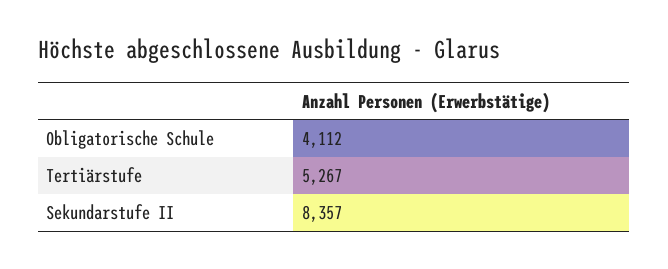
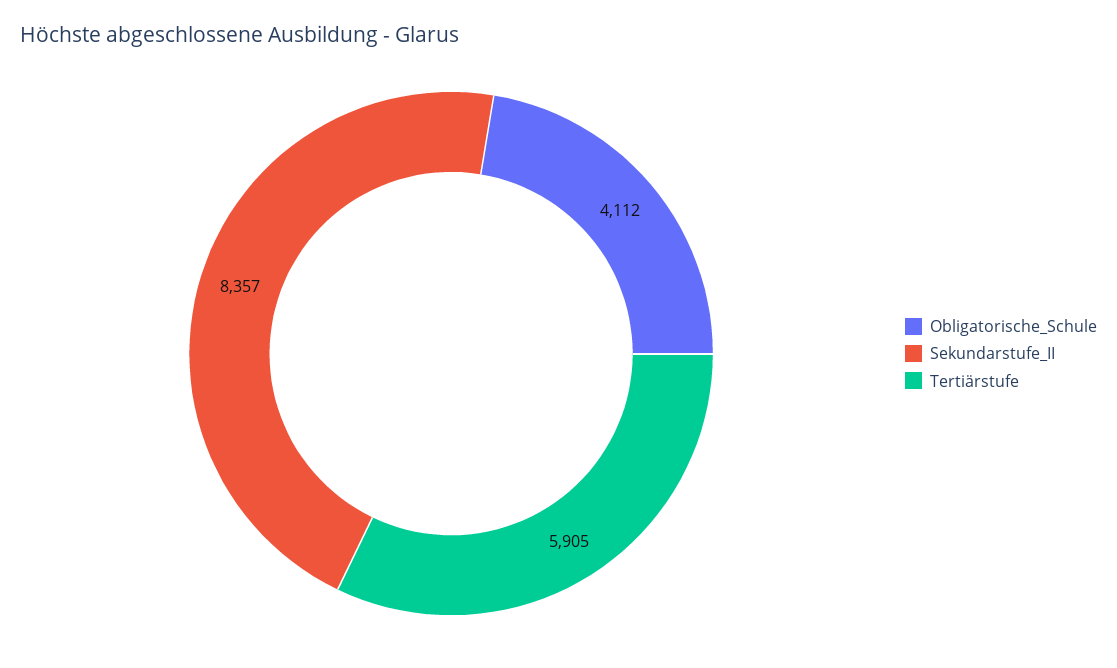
  {
    "Obligatorische Schule": 4112,
-   "Tertiärstufe": 5267,
+   "Tertiärstufe": 5905,
    "Sekundarstufe II": 8357
  }

